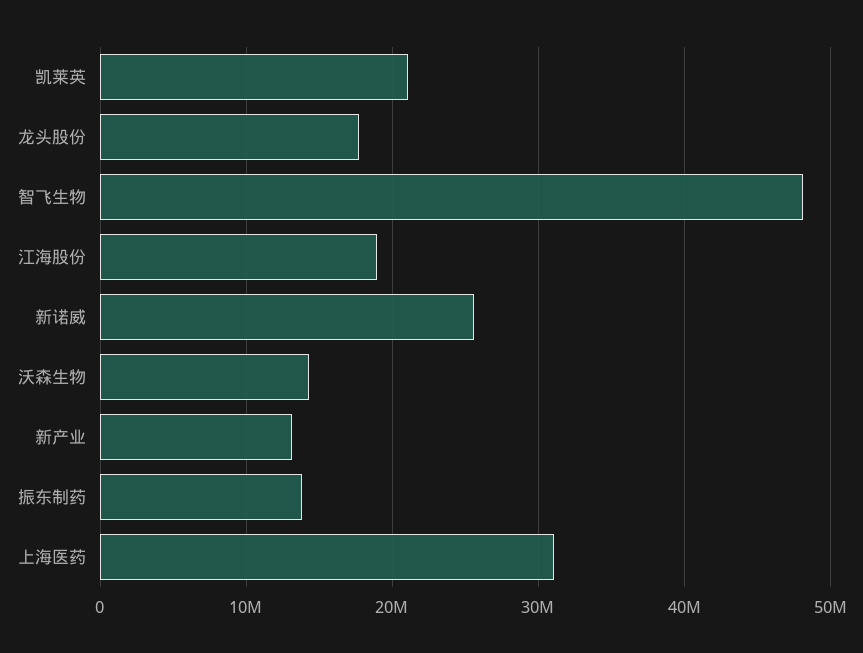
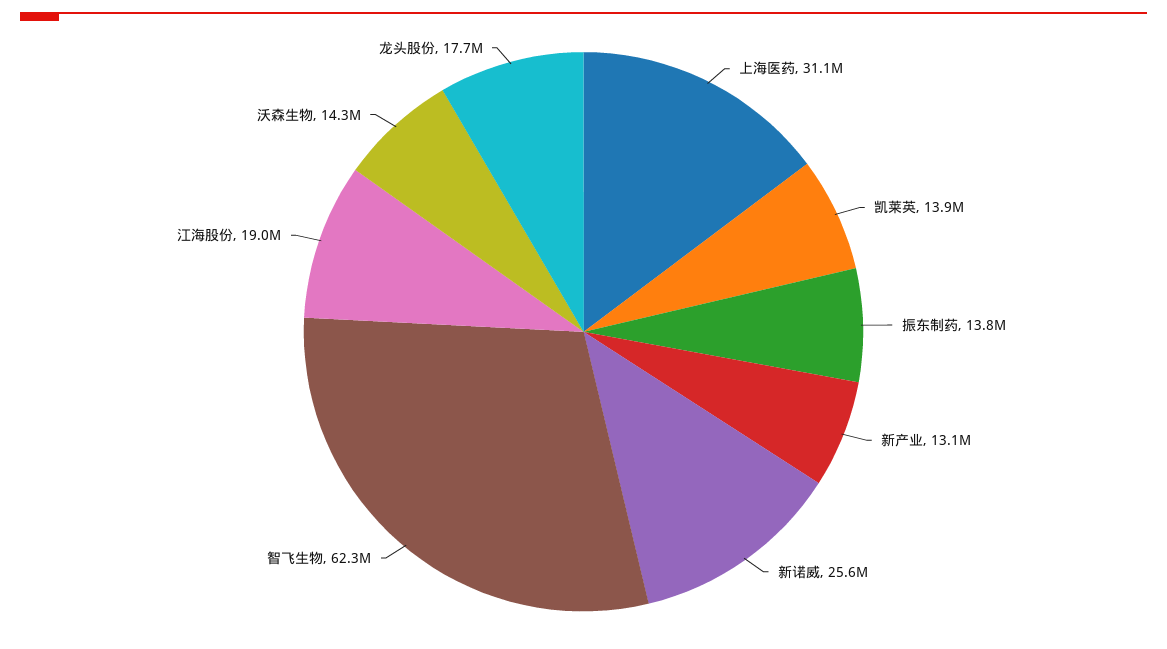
  {
-   "凯莱英": 21000000,
+   "凯莱英": 13900000,
    "龙头股份": 17700000,
-   "智飞生物": 48000000,
+   "智飞生物": 62300000,
    "江海股份": 19000000,
    "新诺威": 25600000,
    "沃森生物": 14300000,
    "新产业": 13100000,
    "振东制药": 13800000,
    "上海医药": 31100000
  }

